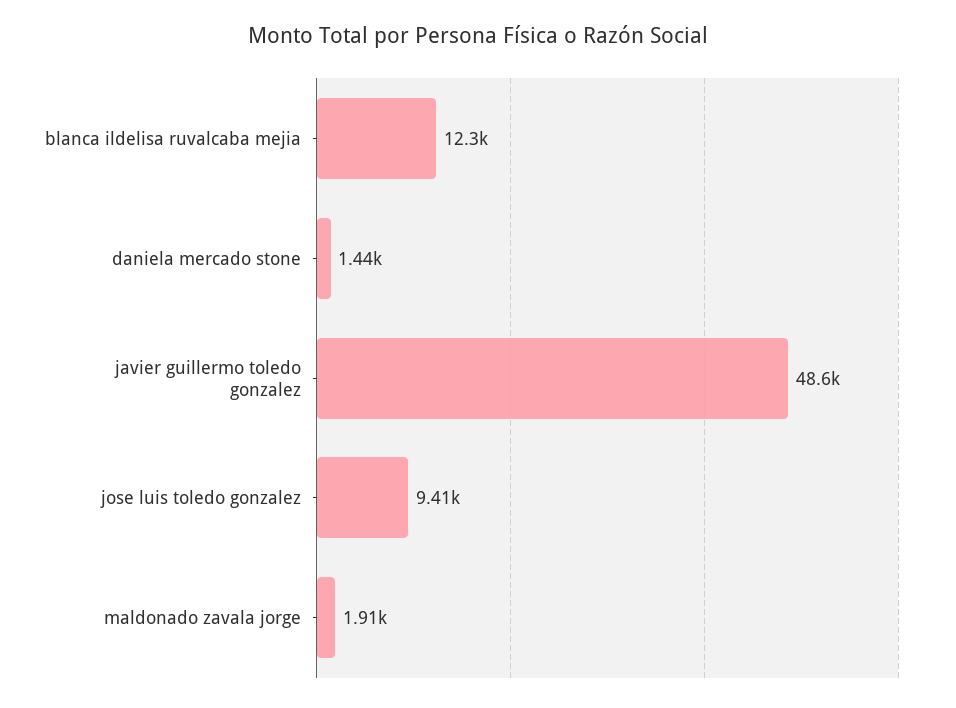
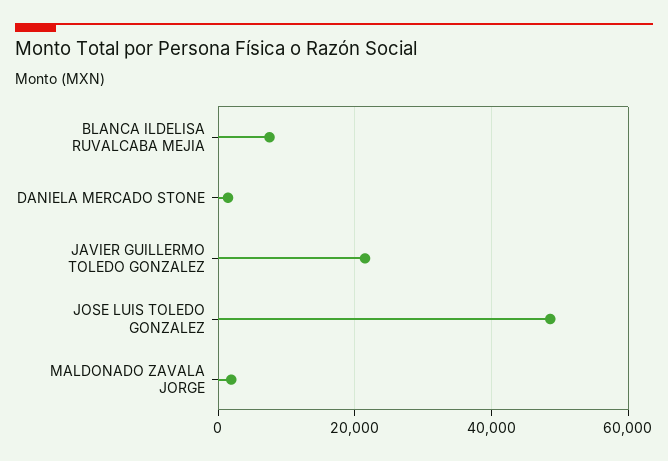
  {
-   "blanca ildelisa ruvalcaba mejia": 12300,
+   "blanca ildelisa ruvalcaba mejia": 8000,
    "daniela mercado stone": 1440,
-   "javier guillermo toledo gonzalez": 48600,
+   "javier guillermo toledo gonzalez": 22000,
-   "jose luis toledo gonzalez": 9410,
+   "jose luis toledo gonzalez": 48000,
    "maldonado zavala jorge": 1910
  }

